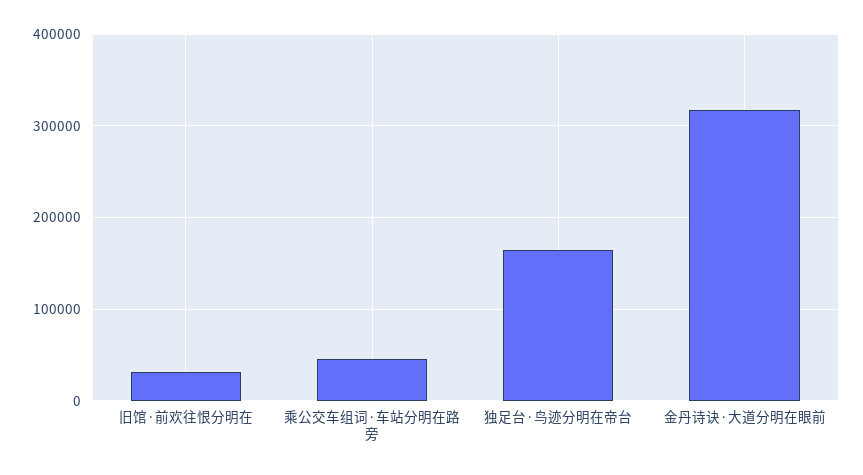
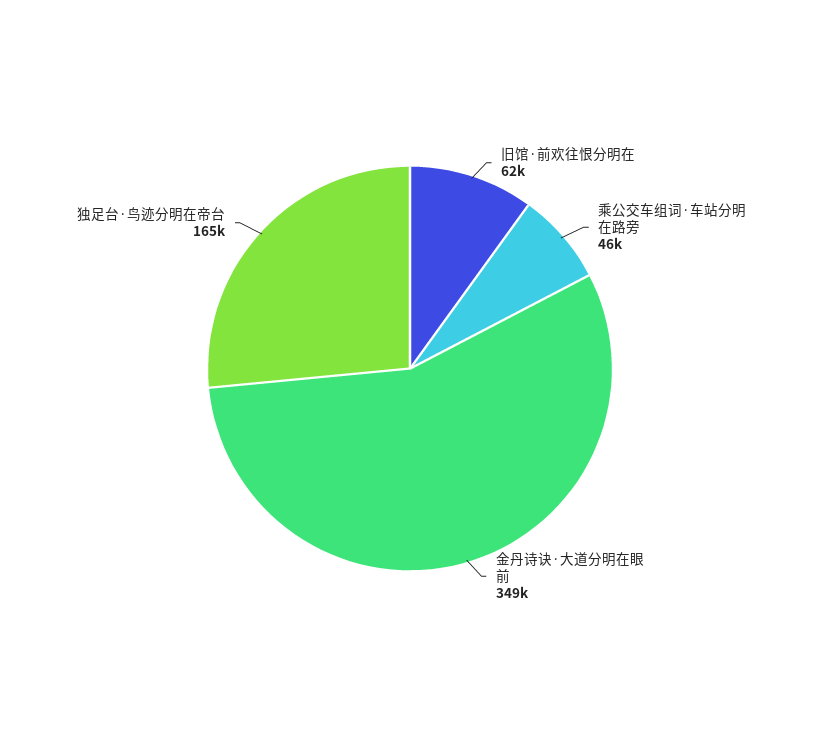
  {
-   "旧馆·前欢往恨分明在": 30000,
+   "旧馆·前欢往恨分明在": 62000,
    "乘公交车组词·车站分明在路旁": 46000,
    "独足台·鸟迹分明在帝台": 165000,
-   "金丹诗诀·大道分明在眼前": 320000
+   "金丹诗诀·大道分明在眼前": 349000
  }

